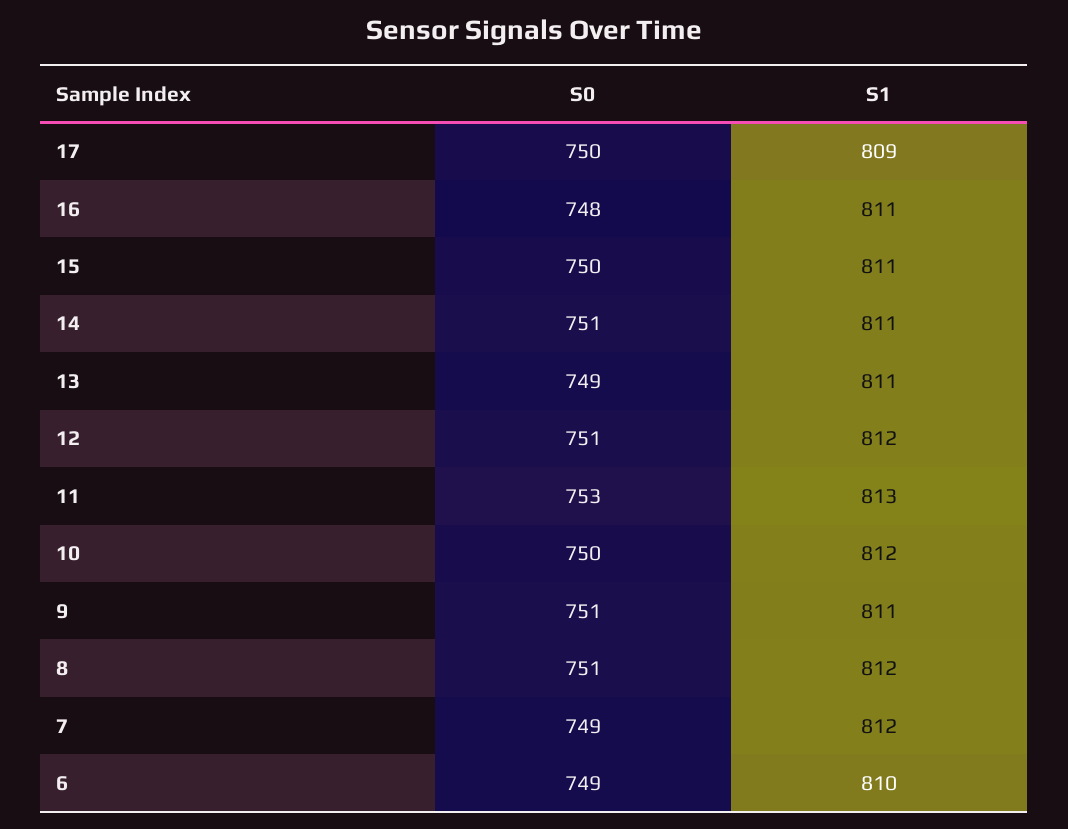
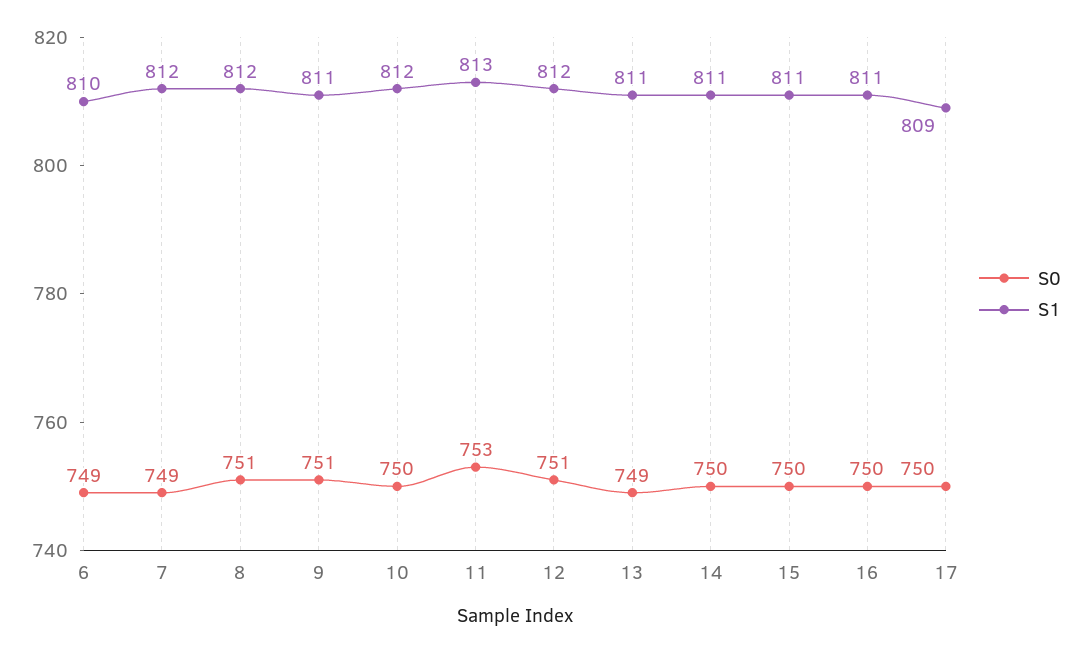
  {
    "S0": {
      "17": 750,
-     "16": 748,
+     "16": 750,
      "15": 750,
-     "14": 751,
+     "14": 750,
      "13": 749,
      "12": 751,
      "11": 753,
      "10": 750,
      "9": 751,
      "8": 751,
      "7": 749,
      "6": 749
    },
    "S1": {
      "17": 809,
      "16": 811,
      "15": 811,
      "14": 811,
      "13": 811,
      "12": 812,
      "11": 813,
      "10": 812,
      "9": 811,
      "8": 812,
      "7": 812,
      "6": 810
    }
  }

